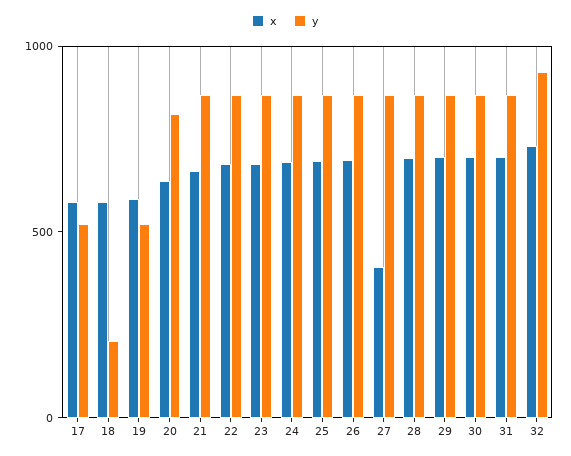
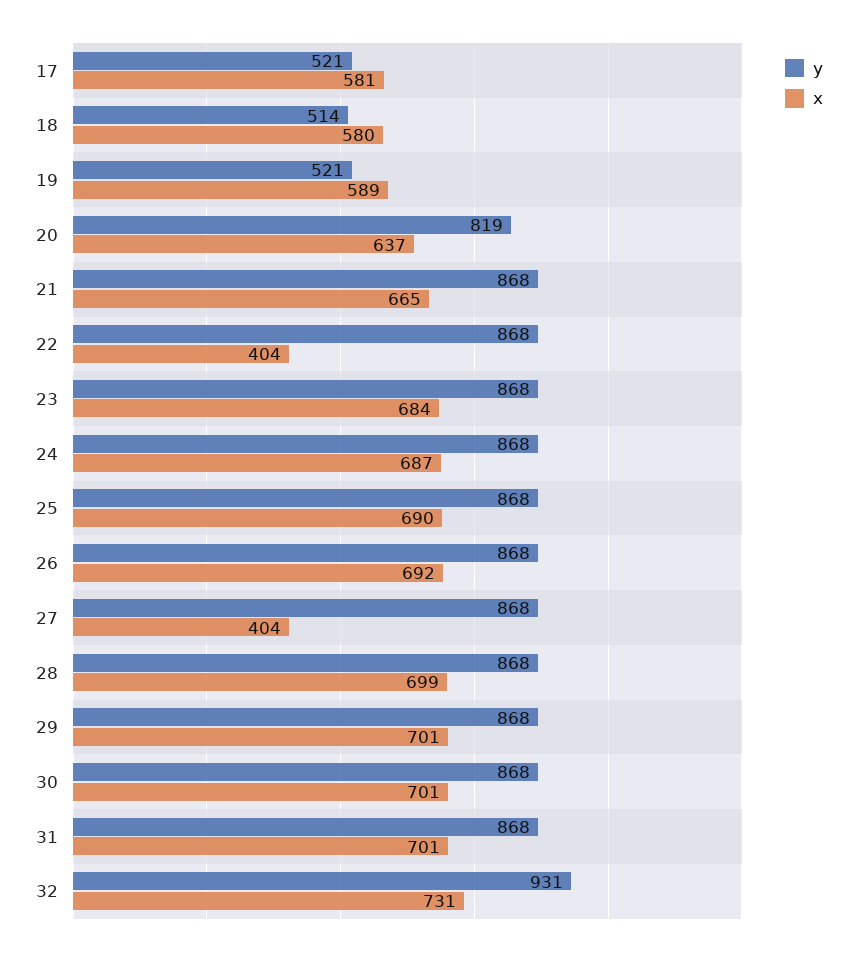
  {
    "x": {
      "17": 581,
      "18": 580,
      "19": 589,
      "20": 637,
      "21": 665,
-     "22": 700,
+     "22": 404,
      "23": 684,
      "24": 687,
      "25": 690,
      "26": 692,
      "27": 404,
      "28": 699,
      "29": 701,
      "30": 701,
      "31": 701,
      "32": 731
    },
    "y": {
      "17": 521,
-     "18": 200,
+     "18": 514,
      "19": 521,
      "20": 819,
      "21": 868,
      "22": 868,
      "23": 868,
      "24": 868,
      "25": 868,
      "26": 868,
      "27": 868,
      "28": 868,
      "29": 868,
      "30": 868,
      "31": 868,
      "32": 931
    }
  }

